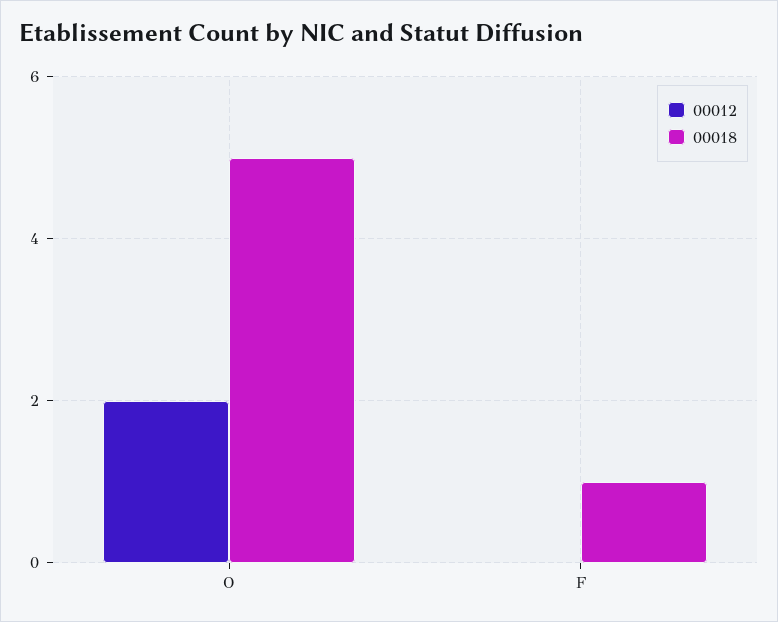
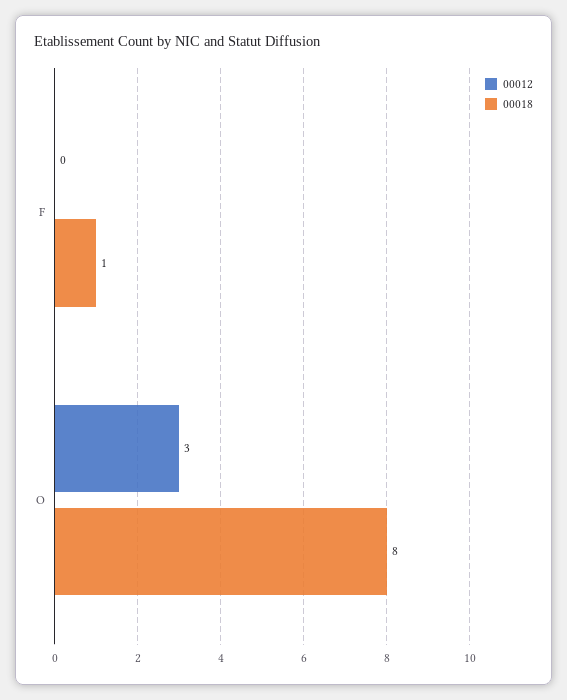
  {
    "00012": {
-     "O": 2,
+     "O": 3,
      "F": 0
    },
    "00018": {
-     "O": 5,
+     "O": 8,
      "F": 1
    }
  }

